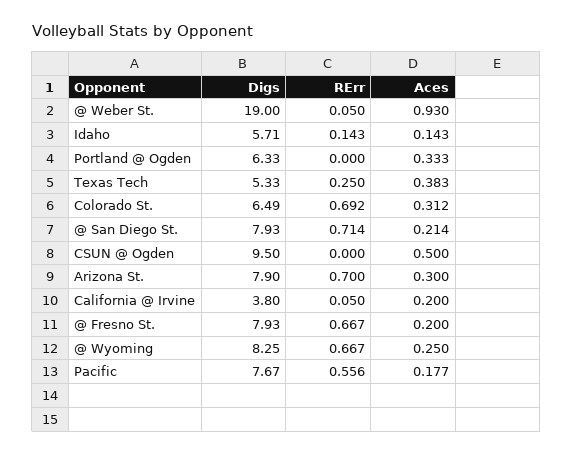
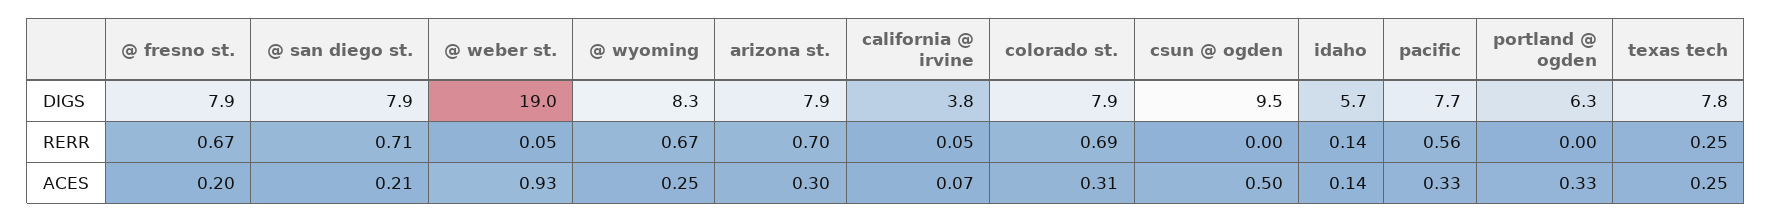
  {
    "Digs": {
      "@ Weber St.": 19,
      "Idaho": 5.71,
      "Portland @ Ogden": 6.33,
-     "Texas Tech": 5.33,
+     "Texas Tech": 7.8,
-     "Colorado St.": 6.49,
+     "Colorado St.": 7.9,
      "@ San Diego St.": 7.93,
      "CSUN @ Ogden": 9.5,
      "Arizona St.": 7.9,
      "California @ Irvine": 3.8,
      "@ Fresno St.": 7.93,
      "@ Wyoming": 8.25,
      "Pacific": 7.67
    },
    "RErr": {
      "@ Weber St.": 0.05,
      "Idaho": 0.143,
      "Portland @ Ogden": 0,
      "Texas Tech": 0.25,
      "Colorado St.": 0.692,
      "@ San Diego St.": 0.714,
      "CSUN @ Ogden": 0,
      "Arizona St.": 0.7,
      "California @ Irvine": 0.05,
      "@ Fresno St.": 0.667,
      "@ Wyoming": 0.667,
      "Pacific": 0.556
    },
    "Aces": {
      "@ Weber St.": 0.93,
      "Idaho": 0.143,
      "Portland @ Ogden": 0.333,
-     "Texas Tech": 0.383,
+     "Texas Tech": 0.25,
      "Colorado St.": 0.312,
      "@ San Diego St.": 0.214,
      "CSUN @ Ogden": 0.5,
      "Arizona St.": 0.3,
-     "California @ Irvine": 0.2,
+     "California @ Irvine": 0.07,
      "@ Fresno St.": 0.2,
      "@ Wyoming": 0.25,
-     "Pacific": 0.177
+     "Pacific": 0.33
    }
  }

